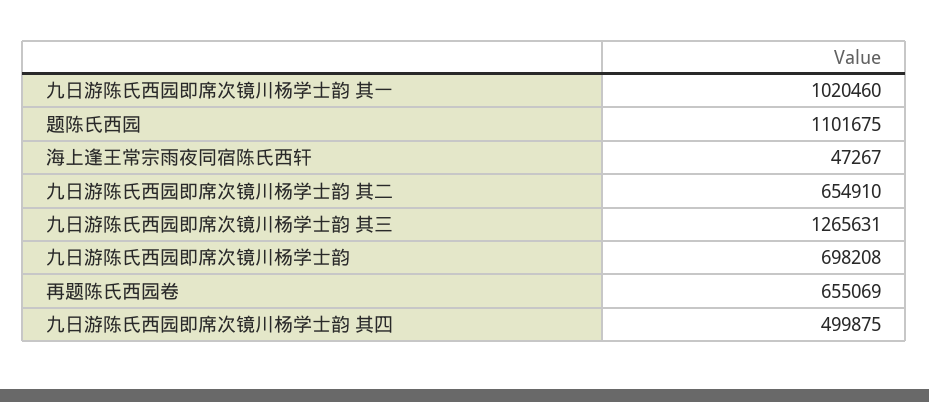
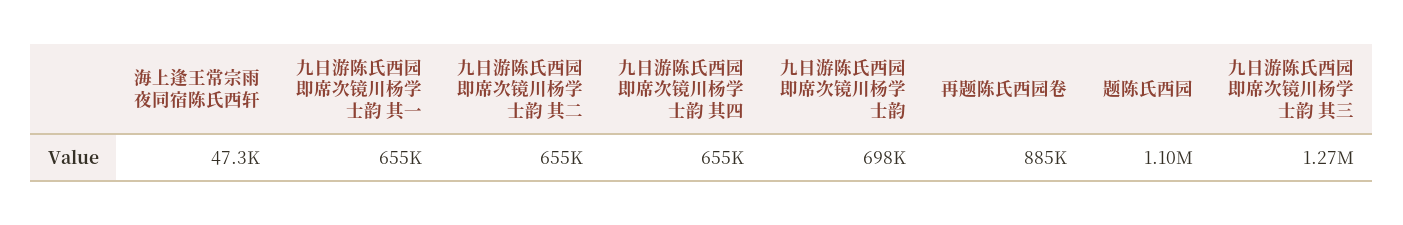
  {
-   "九日游陈氏西园即席次镜川杨学士韵 其一": 1020460,
+   "九日游陈氏西园即席次镜川杨学士韵 其一": 655000,
    "题陈氏西园": 1101675,
    "海上逢王常宗雨夜同宿陈氏西轩": 47267,
    "九日游陈氏西园即席次镜川杨学士韵 其二": 654910,
    "九日游陈氏西园即席次镜川杨学士韵 其三": 1265631,
    "九日游陈氏西园即席次镜川杨学士韵": 698208,
-   "再题陈氏西园卷": 655069,
+   "再题陈氏西园卷": 885000,
-   "九日游陈氏西园即席次镜川杨学士韵 其四": 499875
+   "九日游陈氏西园即席次镜川杨学士韵 其四": 655000
  }

